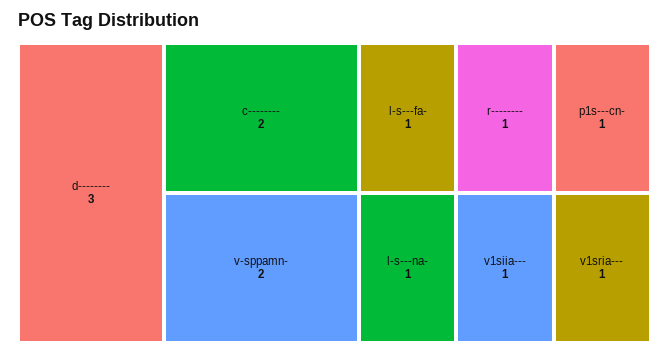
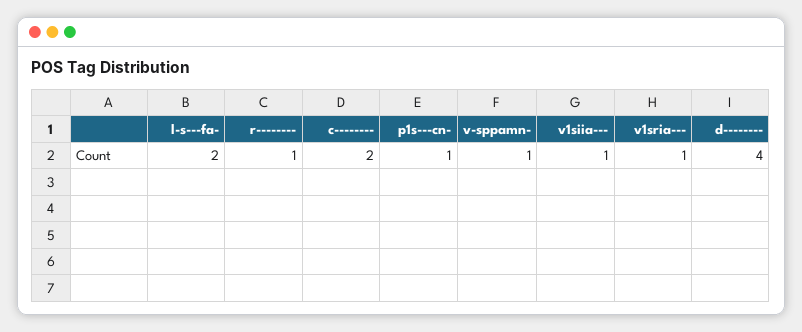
  {
-   "d--------": 3,
+   "d--------": 4,
    "c--------": 2,
-   "v-sppamn-": 2,
+   "v-sppamn-": 1,
-   "l-s---fa-": 1,
+   "l-s---fa-": 2,
    "r--------": 1,
    "p1s---cn-": 1,
-   "l-s---na-": 1,
    "v1siia---": 1,
    "v1sria---": 1
  }

